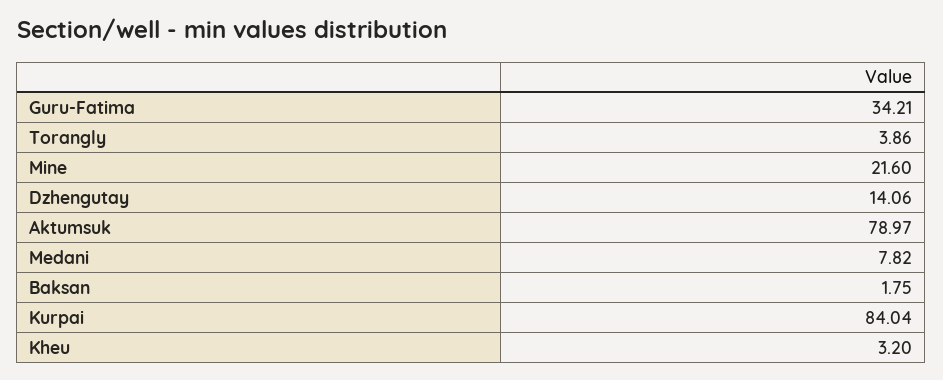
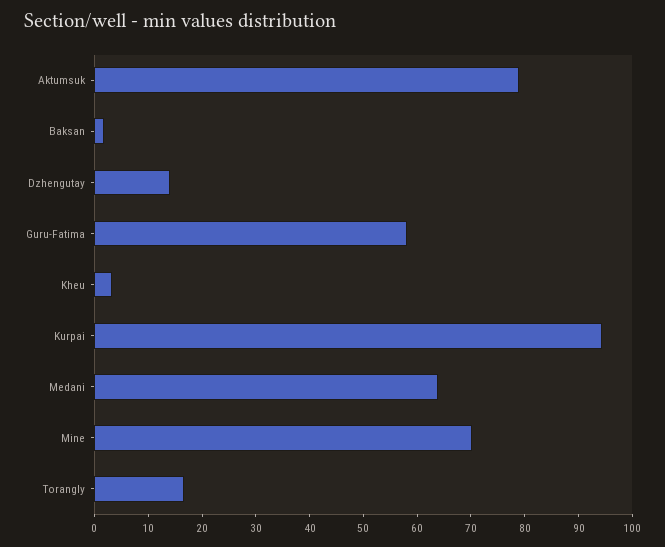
  {
-   "Guru-Fatima": 34.21,
+   "Guru-Fatima": 58,
-   "Torangly": 3.86,
+   "Torangly": 16,
-   "Mine": 21.6,
+   "Mine": 70,
    "Dzhengutay": 14.06,
    "Aktumsuk": 78.97,
-   "Medani": 7.82,
+   "Medani": 64,
    "Baksan": 1.75,
-   "Kurpai": 84.04,
+   "Kurpai": 94,
    "Kheu": 3.2
  }

